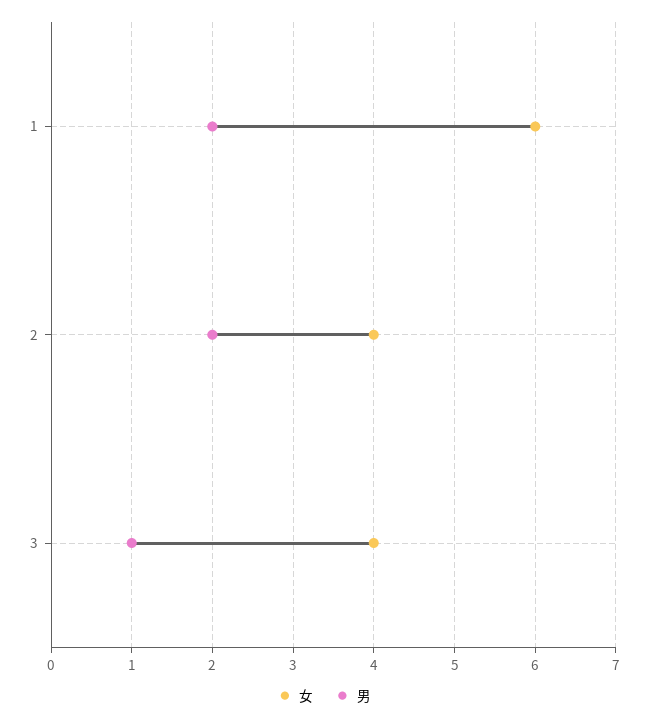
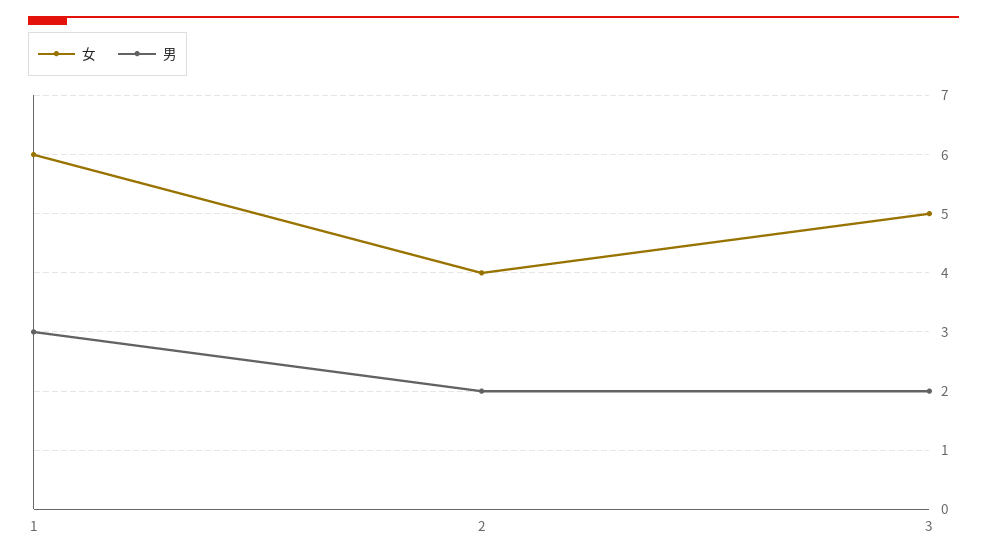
  {
    "女": {
      "1": 6,
      "2": 4,
-     "3": 4
+     "3": 5
    },
    "男": {
-     "1": 2,
+     "1": 3,
      "2": 2,
-     "3": 1
+     "3": 2
    }
  }

